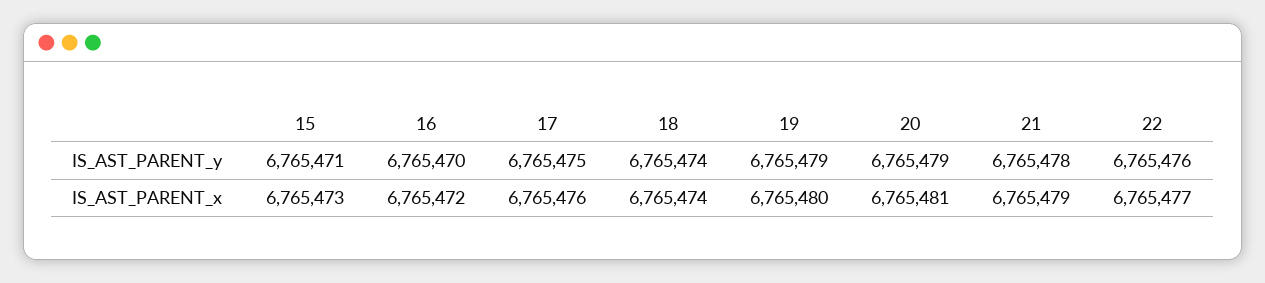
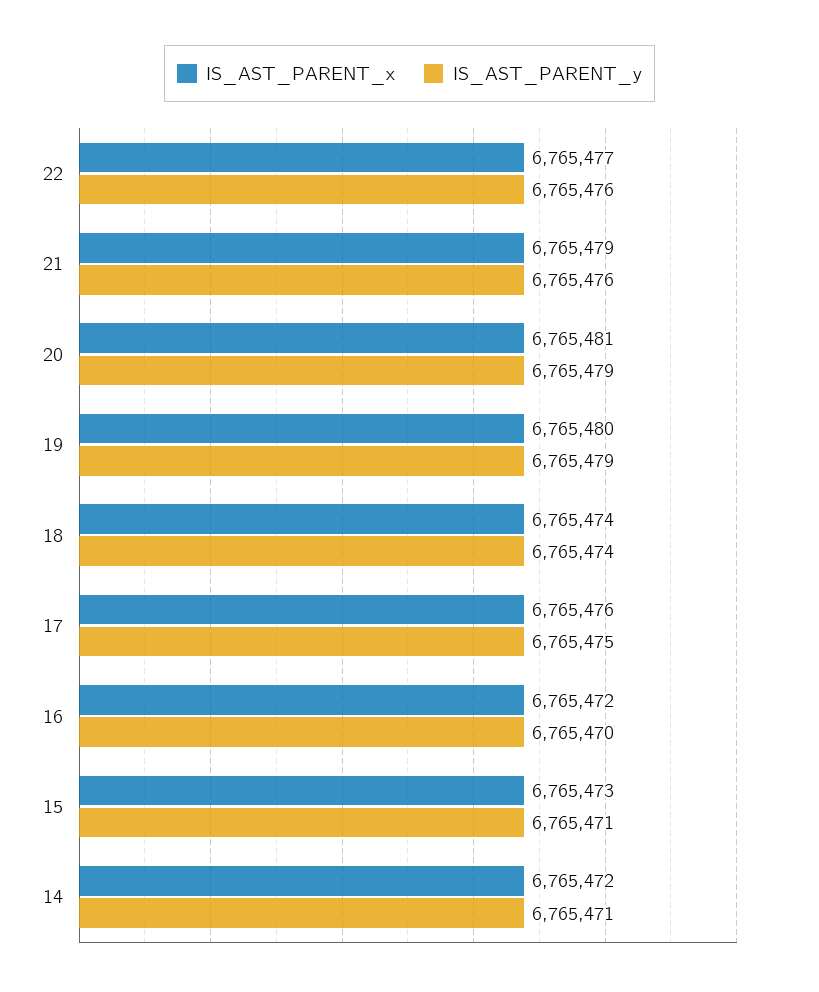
  {
    "IS_AST_PARENT_y": {
      "15": 6765471,
      "16": 6765470,
      "17": 6765475,
      "18": 6765474,
      "19": 6765479,
      "20": 6765479,
-     "21": 6765478,
+     "21": 6765476,
-     "22": 6765476
+     "22": 6765476,
+     "14": 6765471
    },
    "IS_AST_PARENT_x": {
      "15": 6765473,
      "16": 6765472,
      "17": 6765476,
      "18": 6765474,
      "19": 6765480,
      "20": 6765481,
      "21": 6765479,
-     "22": 6765477
+     "22": 6765477,
+     "14": 6765472
    }
  }

